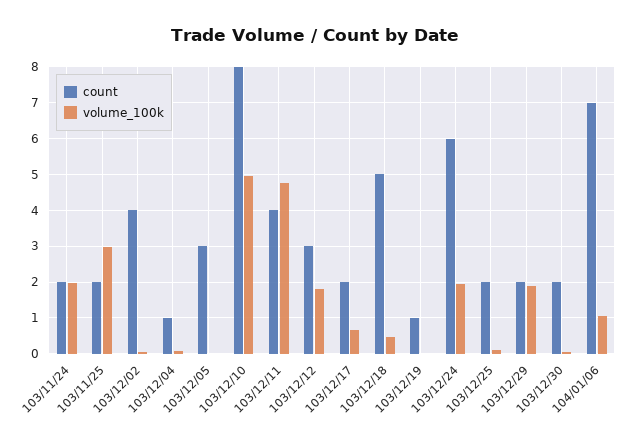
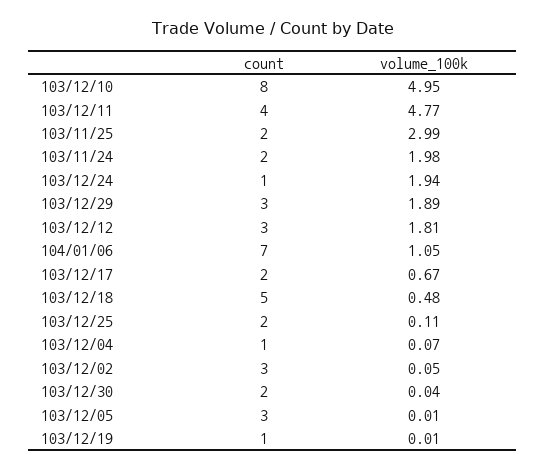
  {
    "count": {
      "103/11/24": 2,
      "103/11/25": 2,
-     "103/12/02": 4,
+     "103/12/02": 3,
      "103/12/04": 1,
      "103/12/05": 3,
      "103/12/10": 8,
      "103/12/11": 4,
      "103/12/12": 3,
      "103/12/17": 2,
      "103/12/18": 5,
      "103/12/19": 1,
-     "103/12/24": 6,
+     "103/12/24": 1,
      "103/12/25": 2,
-     "103/12/29": 2,
+     "103/12/29": 3,
      "103/12/30": 2,
      "104/01/06": 7
    },
    "volume_100k": {
      "103/11/24": 1.98,
      "103/11/25": 2.99,
      "103/12/02": 0.05,
      "103/12/04": 0.07,
      "103/12/05": 0.01,
      "103/12/10": 4.95,
      "103/12/11": 4.77,
      "103/12/12": 1.81,
      "103/12/17": 0.67,
      "103/12/18": 0.48,
      "103/12/19": 0.01,
      "103/12/24": 1.94,
      "103/12/25": 0.11,
      "103/12/29": 1.89,
      "103/12/30": 0.04,
      "104/01/06": 1.05
    }
  }

